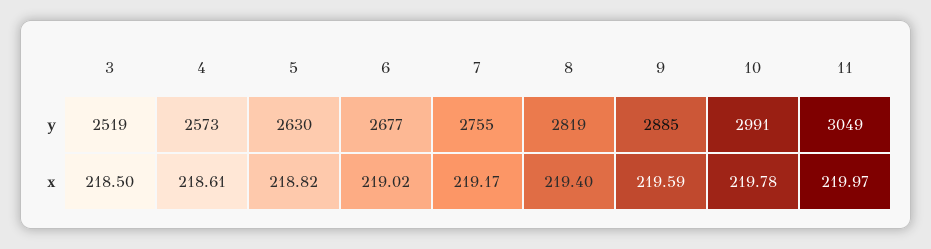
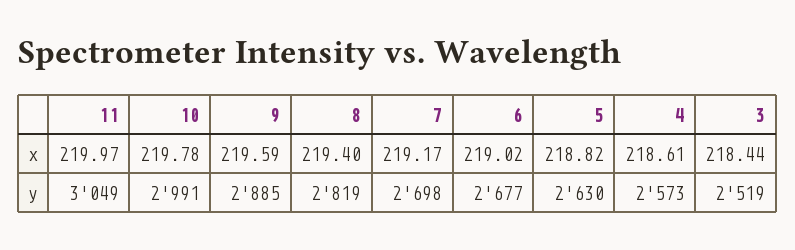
  {
    "3": {
      "y": 2519,
-     "x": 218.5
+     "x": 218.44
    },
    "4": {
      "y": 2573,
      "x": 218.61
    },
    "5": {
      "y": 2630,
      "x": 218.82
    },
    "6": {
      "y": 2677,
      "x": 219.02
    },
    "7": {
-     "y": 2755,
+     "y": 2698,
      "x": 219.17
    },
    "8": {
      "y": 2819,
      "x": 219.4
    },
    "9": {
      "y": 2885,
      "x": 219.59
    },
    "10": {
      "y": 2991,
      "x": 219.78
    },
    "11": {
      "y": 3049,
      "x": 219.97
    }
  }

